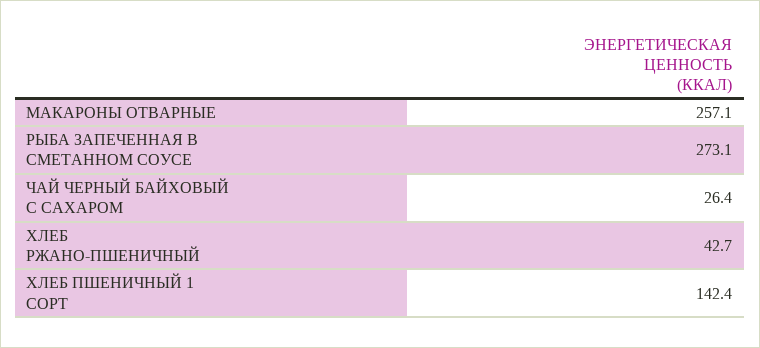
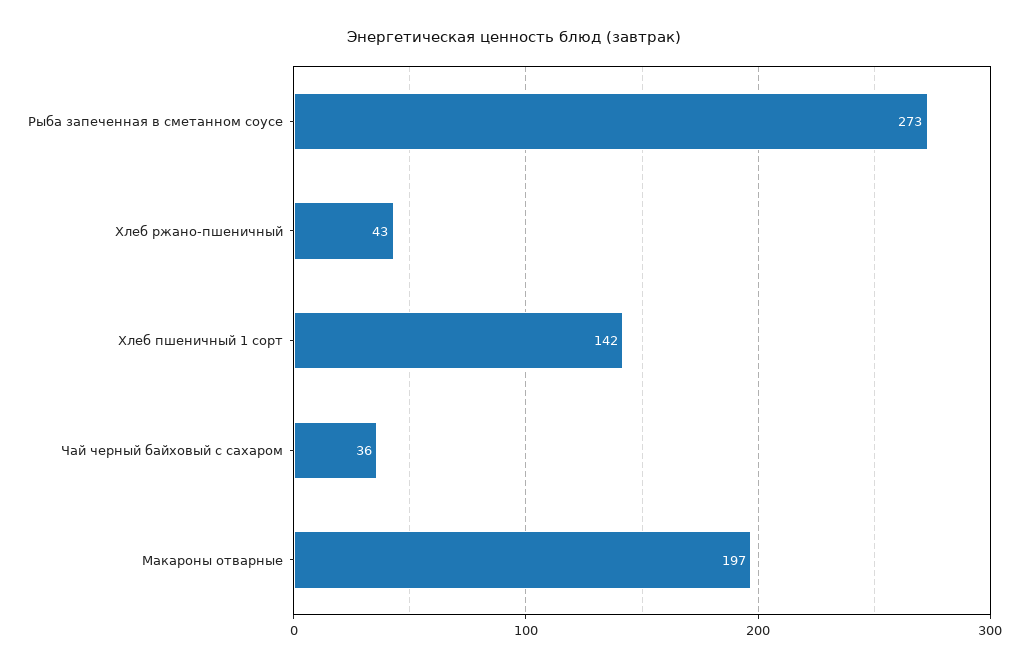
  {
-   "МАКАРОНЫ ОТВАРНЫЕ": 257.1,
+   "МАКАРОНЫ ОТВАРНЫЕ": 197,
    "РЫБА ЗАПЕЧЕННАЯ В СМЕТАННОМ СОУСЕ": 273.1,
-   "ЧАЙ ЧЕРНЫЙ БАЙХОВЫЙ С САХАРОМ": 26.4,
+   "ЧАЙ ЧЕРНЫЙ БАЙХОВЫЙ С САХАРОМ": 36,
    "ХЛЕБ РЖАНО-ПШЕНИЧНЫЙ": 42.7,
    "ХЛЕБ ПШЕНИЧНЫЙ 1 СОРТ": 142.4
  }

